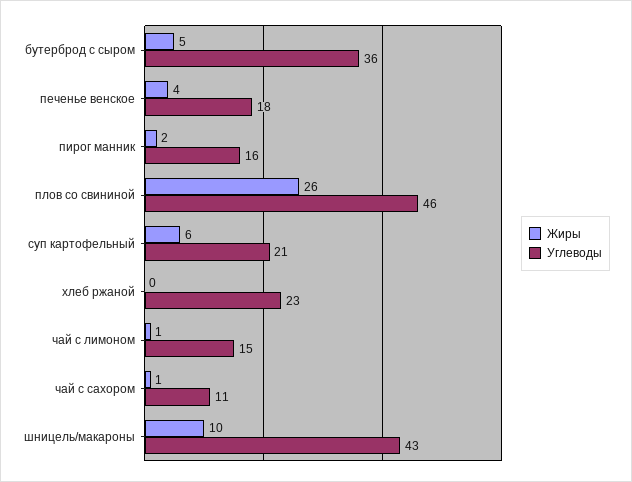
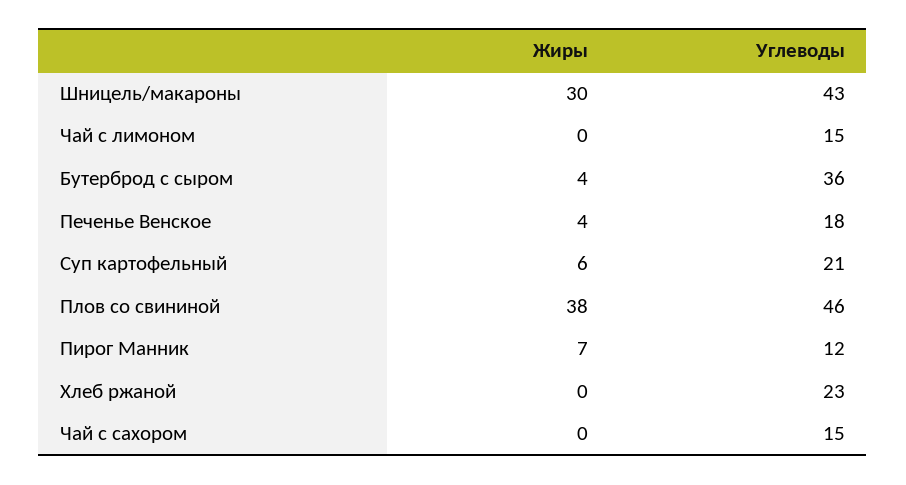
  {
    "Жиры": {
-     "бутерброд с сыром": 5,
+     "бутерброд с сыром": 4,
      "печенье венское": 4,
-     "пирог манник": 2,
+     "пирог манник": 7,
-     "плов со свининой": 26,
+     "плов со свининой": 38,
      "суп картофельный": 6,
      "хлеб ржаной": 0,
-     "чай с лимоном": 1,
+     "чай с лимоном": 0,
-     "чай с сахором": 1,
+     "чай с сахором": 0,
-     "шницель/макароны": 10
+     "шницель/макароны": 30
    },
    "Углеводы": {
      "бутерброд с сыром": 36,
      "печенье венское": 18,
-     "пирог манник": 16,
+     "пирог манник": 12,
      "плов со свининой": 46,
      "суп картофельный": 21,
      "хлеб ржаной": 23,
      "чай с лимоном": 15,
-     "чай с сахором": 11,
+     "чай с сахором": 15,
      "шницель/макароны": 43
    }
  }

